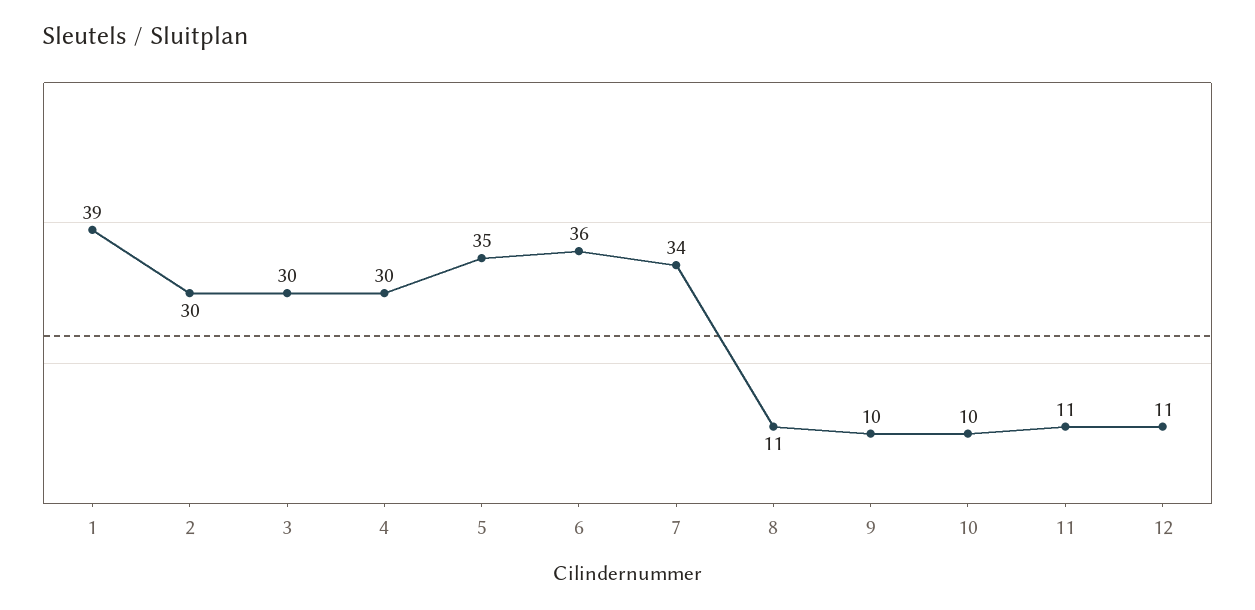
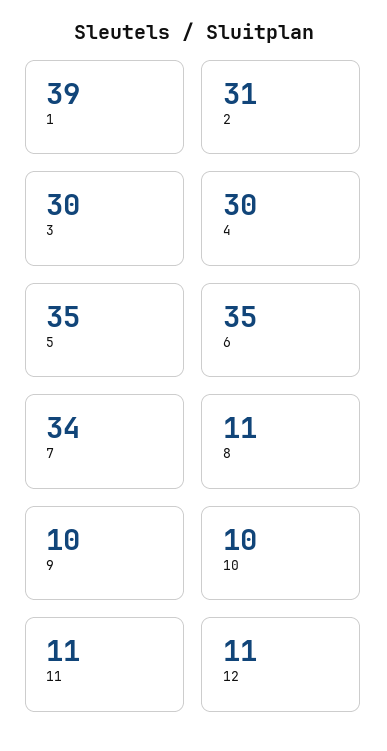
  {
    "1": 39,
-   "2": 30,
+   "2": 31,
    "3": 30,
    "4": 30,
    "5": 35,
-   "6": 36,
+   "6": 35,
    "7": 34,
    "8": 11,
    "9": 10,
    "10": 10,
    "11": 11,
    "12": 11
  }

